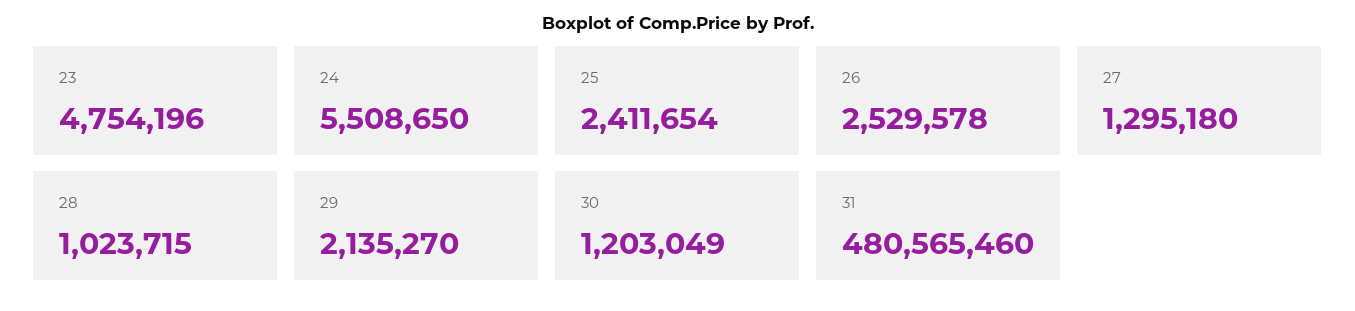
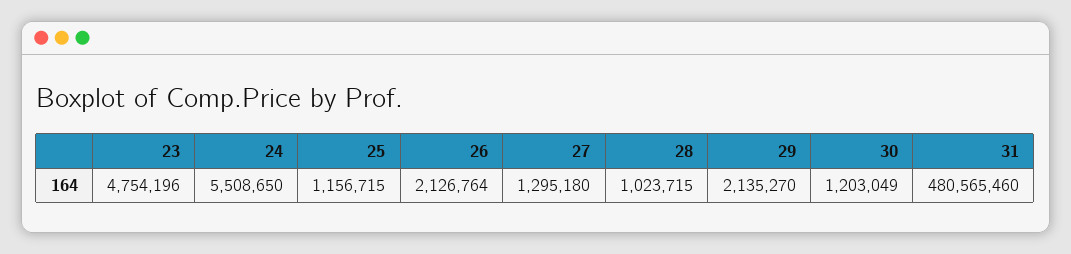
  {
    "23": 4754196,
    "24": 5508650,
-   "25": 2411654,
+   "25": 1156715,
-   "26": 2529578,
+   "26": 2126764,
    "27": 1295180,
    "28": 1023715,
    "29": 2135270,
    "30": 1203049,
    "31": 480565460
  }

